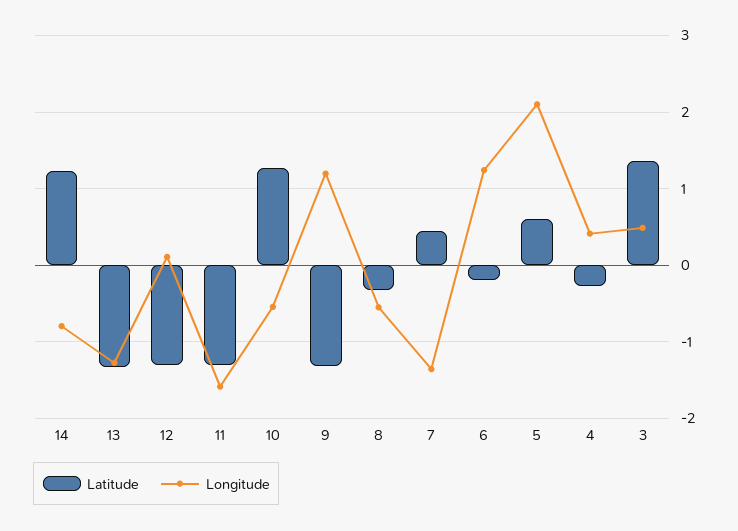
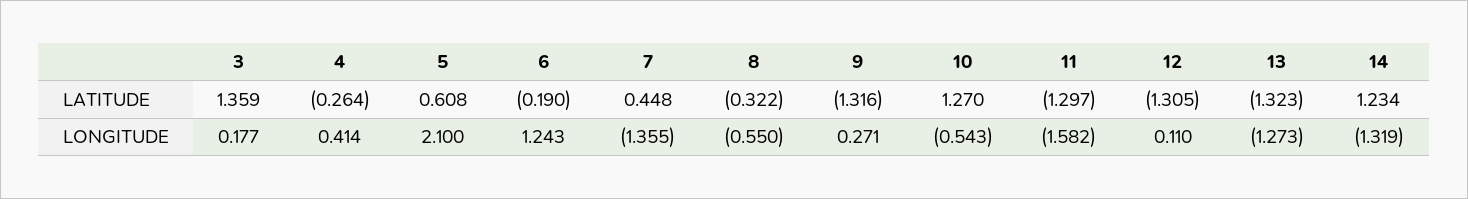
  {
    "Latitude": {
      "14": 1.234,
      "13": -1.323,
      "12": -1.305,
      "11": -1.297,
      "10": 1.27,
      "9": -1.316,
      "8": -0.322,
      "7": 0.448,
      "6": -0.19,
      "5": 0.608,
      "4": -0.264,
      "3": 1.359
    },
    "Longitude": {
-     "14": -0.8,
+     "14": -1.319,
      "13": -1.273,
      "12": 0.11,
      "11": -1.582,
      "10": -0.543,
-     "9": 1.2,
+     "9": 0.271,
      "8": -0.55,
      "7": -1.355,
      "6": 1.243,
      "5": 2.1,
      "4": 0.414,
-     "3": 0.5
+     "3": 0.177
    }
  }

